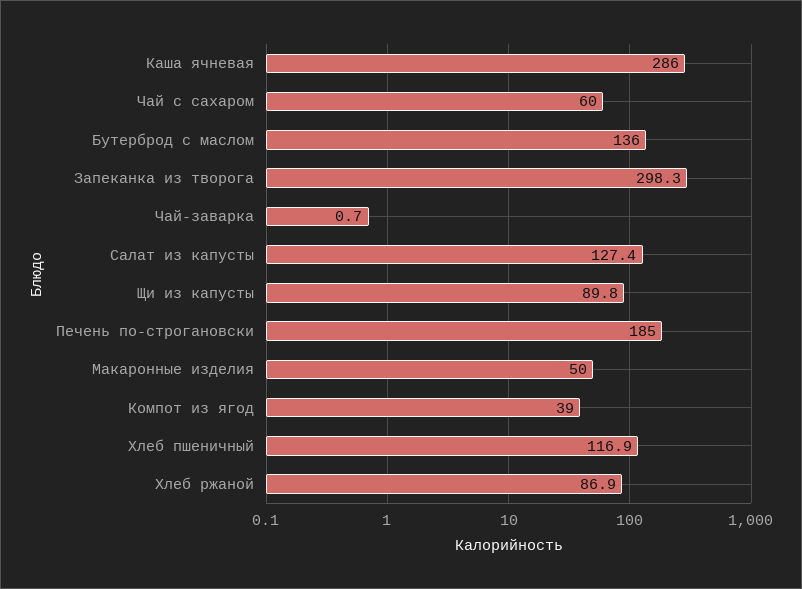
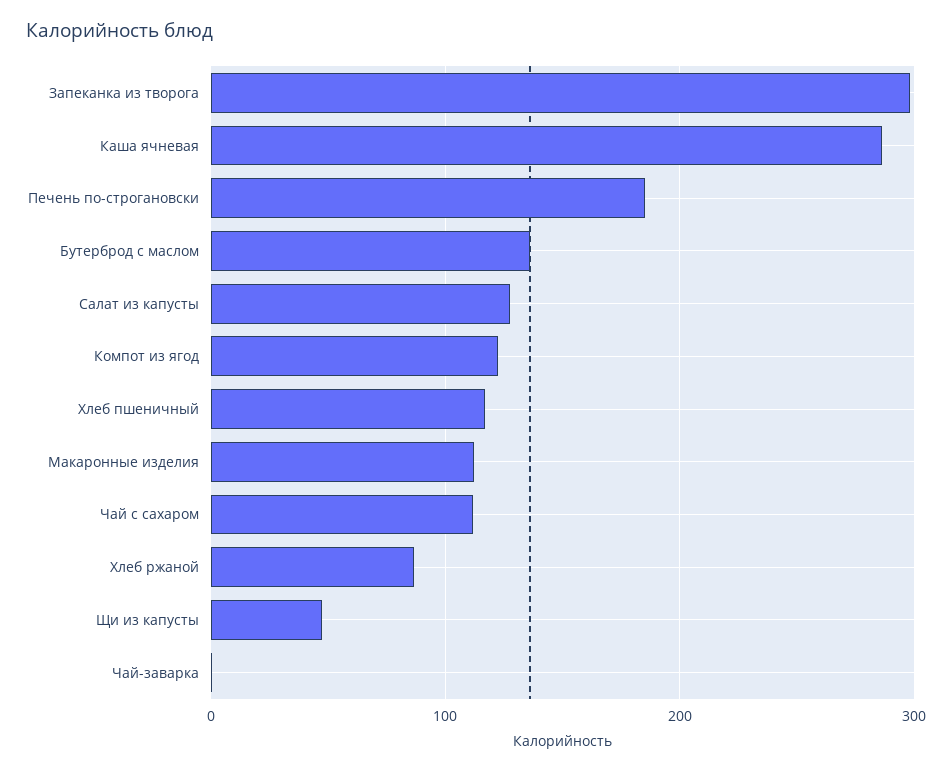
  {
    "Каша ячневая": 286,
-   "Чай с сахаром": 60,
+   "Чай с сахаром": 110,
    "Бутерброд с маслом": 136,
    "Запеканка из творога": 298.3,
    "Чай-заварка": 0.7,
    "Салат из капусты": 127.4,
-   "Щи из капусты": 89.8,
+   "Щи из капусты": 50,
    "Печень по-строгановски": 185,
-   "Макаронные изделия": 50,
+   "Макаронные изделия": 110,
-   "Компот из ягод": 39,
+   "Компот из ягод": 120,
    "Хлеб пшеничный": 116.9,
    "Хлеб ржаной": 86.9
  }

